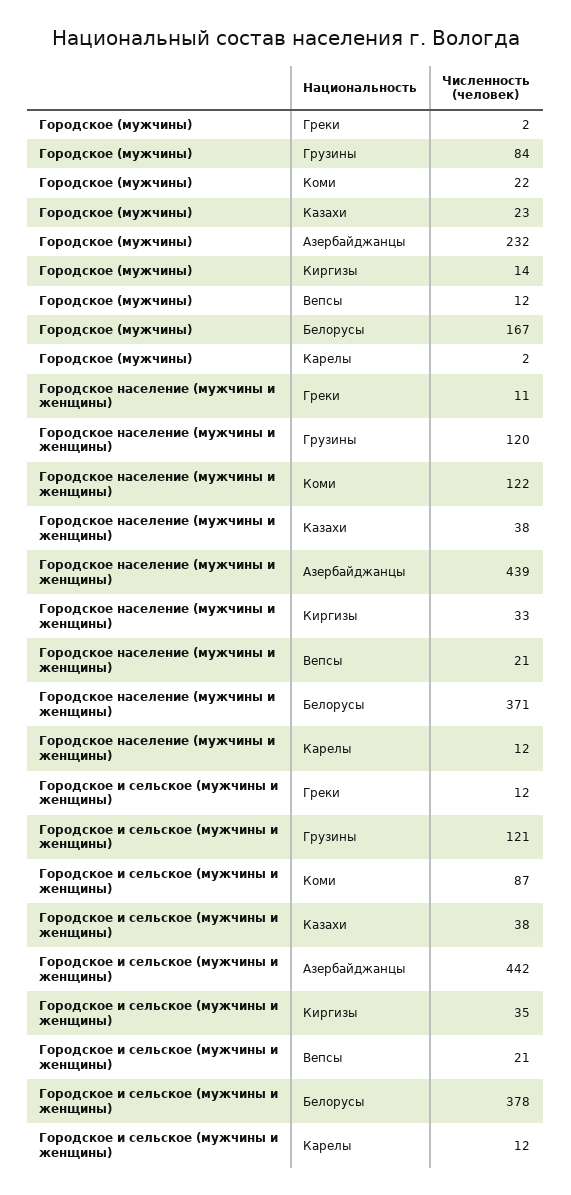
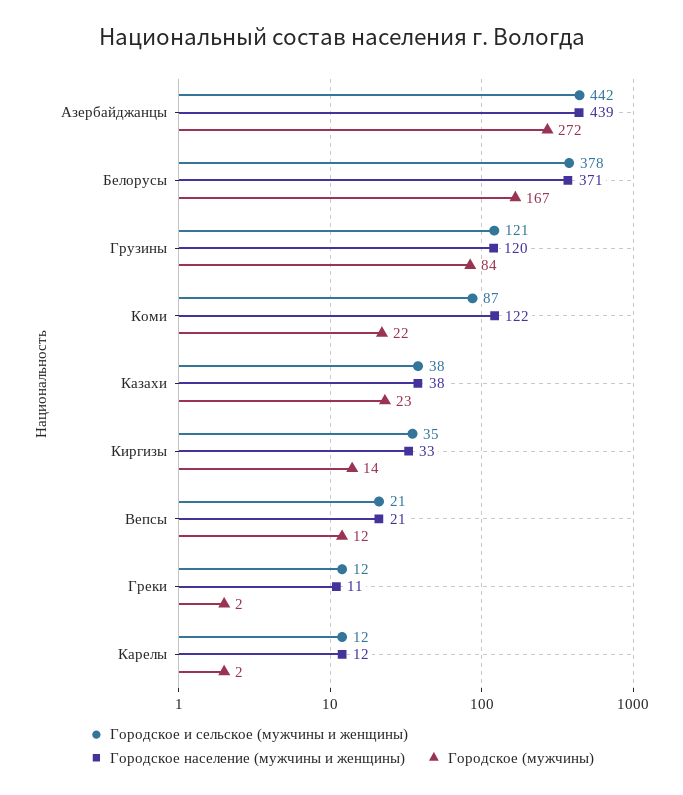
  {
    "Городское (мужчины)": {
      "Греки": 2,
      "Грузины": 84,
      "Коми": 22,
      "Казахи": 23,
-     "Азербайджанцы": 232,
+     "Азербайджанцы": 272,
      "Киргизы": 14,
      "Вепсы": 12,
      "Белорусы": 167,
      "Карелы": 2
    },
    "Городское население (мужчины и женщины)": {
      "Греки": 11,
      "Грузины": 120,
      "Коми": 122,
      "Казахи": 38,
      "Азербайджанцы": 439,
      "Киргизы": 33,
      "Вепсы": 21,
      "Белорусы": 371,
      "Карелы": 12
    },
    "Городское и сельское (мужчины и женщины)": {
      "Греки": 12,
      "Грузины": 121,
      "Коми": 87,
      "Казахи": 38,
      "Азербайджанцы": 442,
      "Киргизы": 35,
      "Вепсы": 21,
      "Белорусы": 378,
      "Карелы": 12
    }
  }

